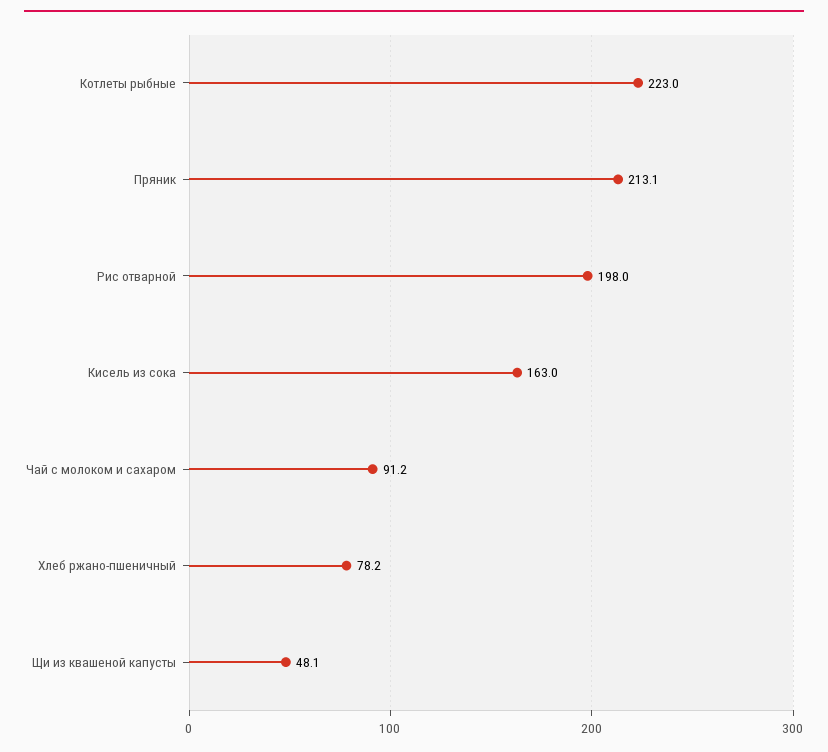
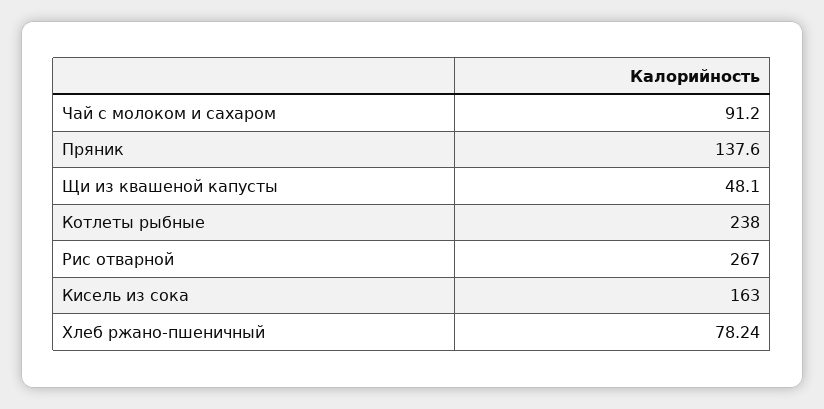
  {
-   "Котлеты рыбные": 223,
+   "Котлеты рыбные": 238,
-   "Пряник": 213.1,
+   "Пряник": 137.6,
-   "Рис отварной": 198,
+   "Рис отварной": 267,
    "Кисель из сока": 163,
    "Чай с молоком и сахаром": 91.2,
    "Хлеб ржано-пшеничный": 78.24,
    "Щи из квашеной капусты": 48.1
  }

